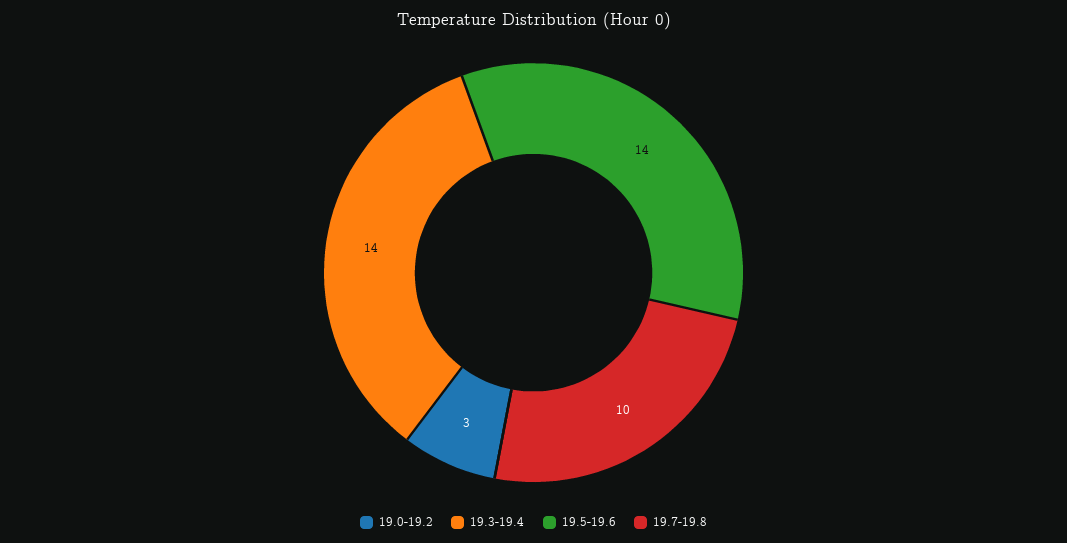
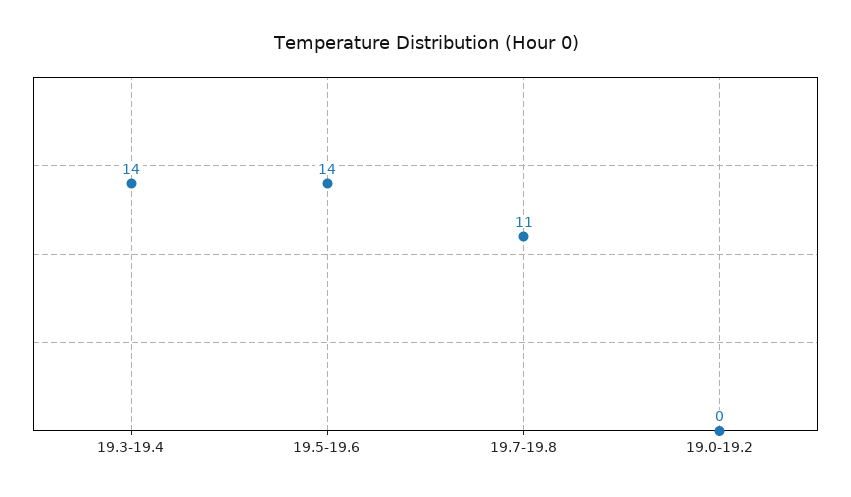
  {
-   "19.0-19.2": 3,
+   "19.0-19.2": 0,
    "19.3-19.4": 14,
    "19.5-19.6": 14,
-   "19.7-19.8": 10
+   "19.7-19.8": 11
  }

